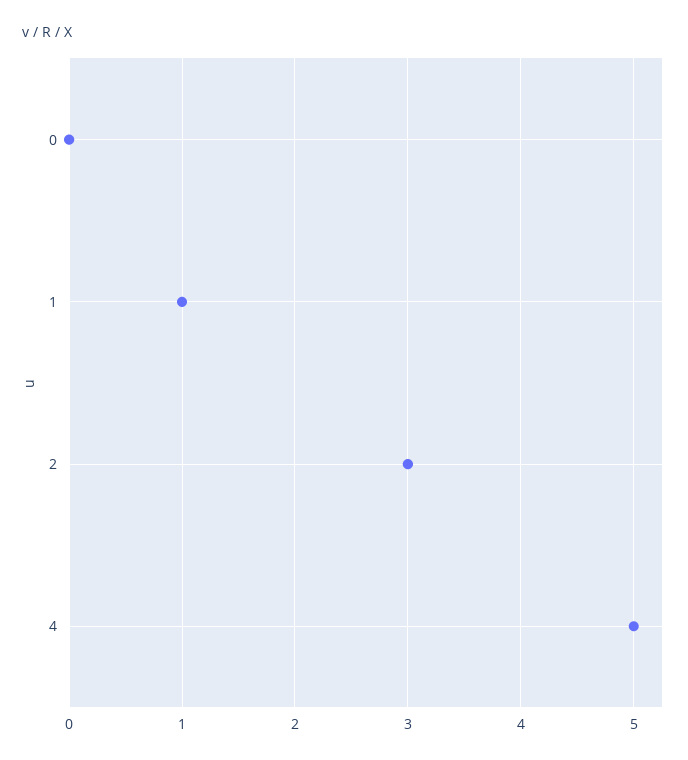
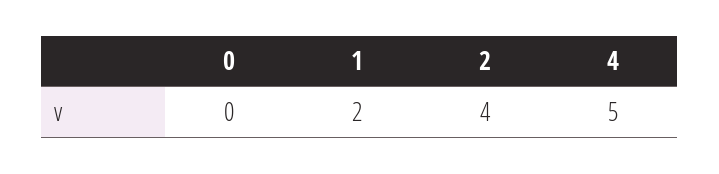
  {
    "0": 0,
-   "1": 1,
+   "1": 2,
-   "2": 3,
+   "2": 4,
    "4": 5
  }

